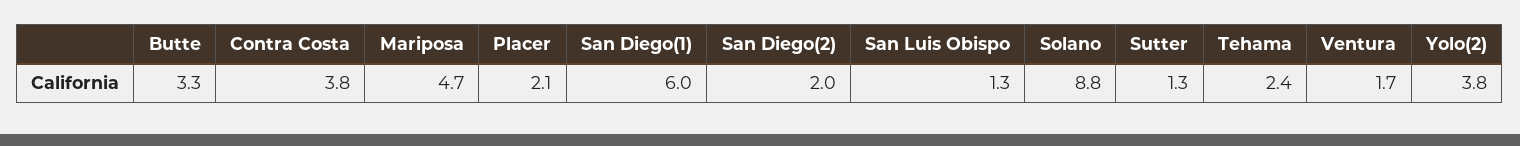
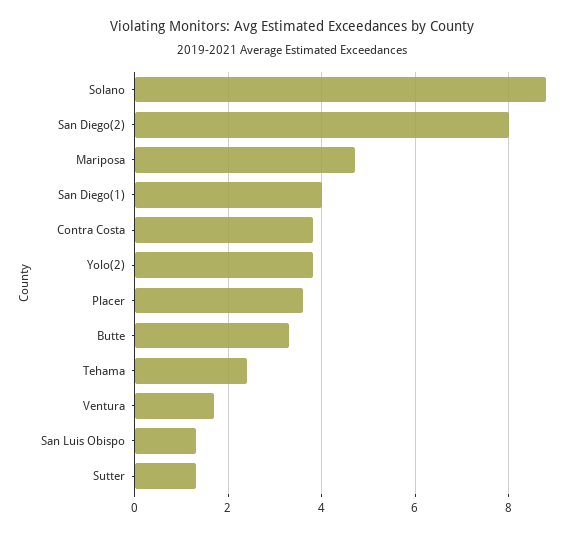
  {
    "Butte": 3.3,
    "Contra Costa": 3.8,
    "Mariposa": 4.7,
-   "Placer": 2.1,
+   "Placer": 3.5,
-   "San Diego(1)": 6,
+   "San Diego(1)": 4,
-   "San Diego(2)": 2,
+   "San Diego(2)": 8,
    "San Luis Obispo": 1.3,
    "Solano": 8.8,
    "Sutter": 1.3,
    "Tehama": 2.4,
    "Ventura": 1.7,
    "Yolo(2)": 3.8
  }

